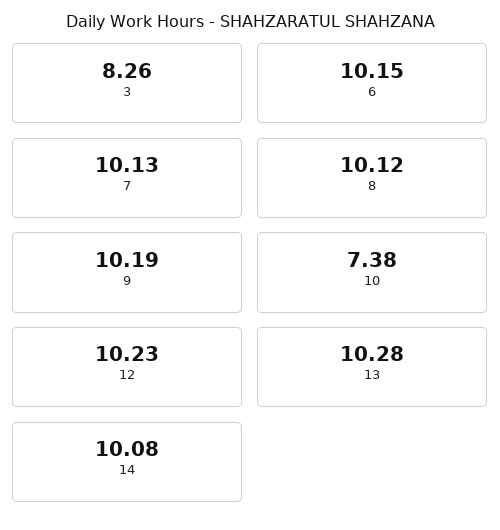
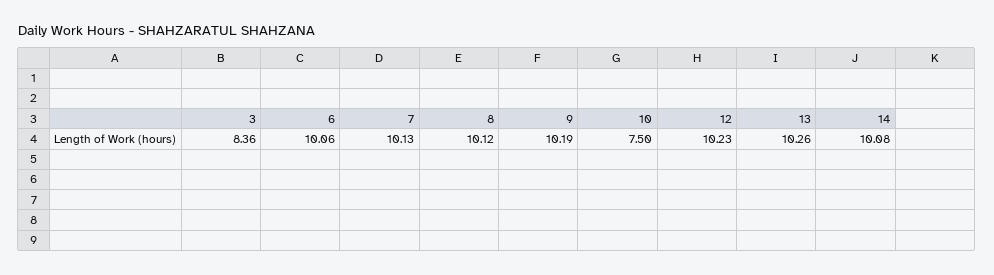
  {
-   "3": 8.26,
+   "3": 8.36,
-   "6": 10.15,
+   "6": 10.06,
    "7": 10.13,
    "8": 10.12,
    "9": 10.19,
-   "10": 7.38,
+   "10": 7.5,
    "12": 10.23,
-   "13": 10.28,
+   "13": 10.26,
    "14": 10.08
  }

